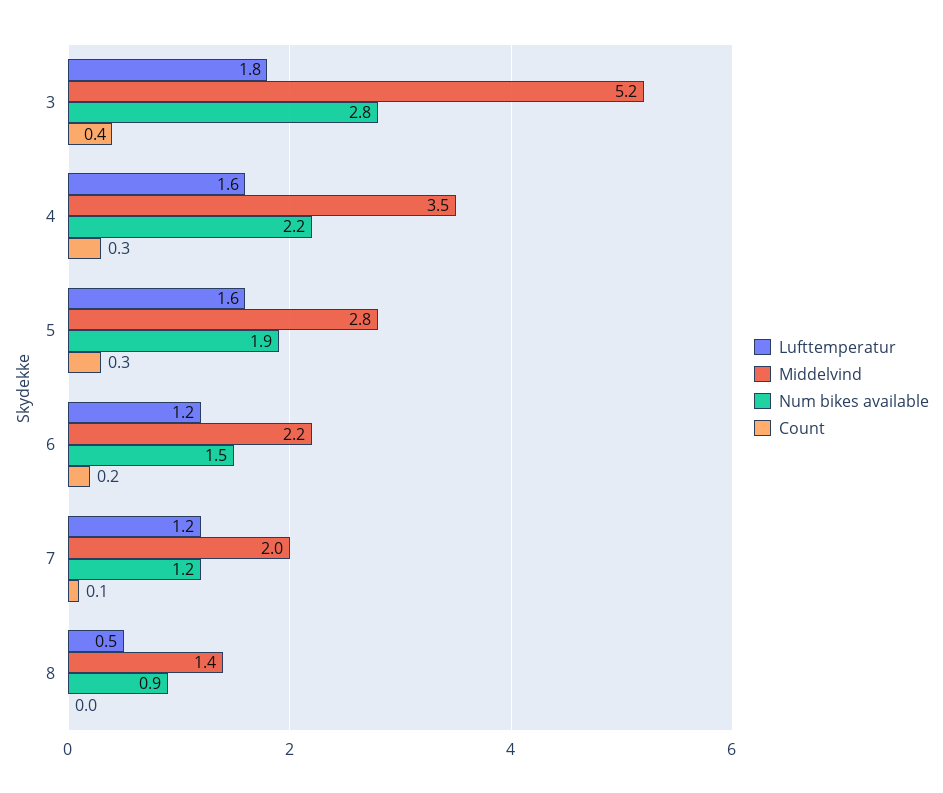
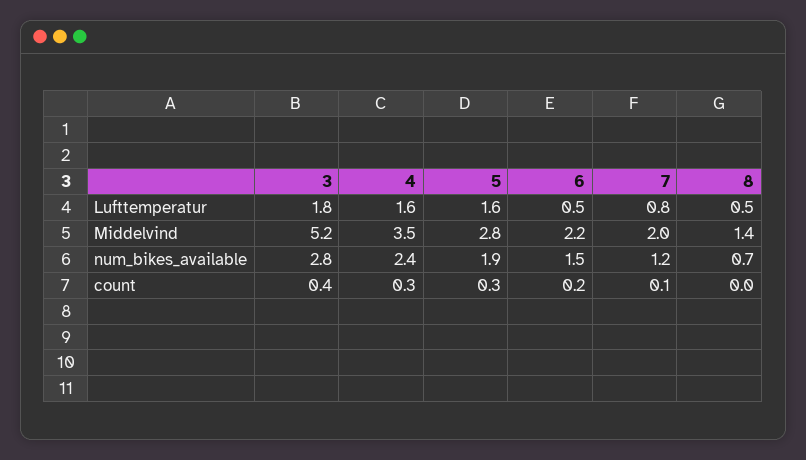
  {
    "Lufttemperatur": {
      "3": 1.8,
      "4": 1.6,
      "5": 1.6,
-     "6": 1.2,
+     "6": 0.5,
-     "7": 1.2,
+     "7": 0.8,
      "8": 0.5
    },
    "Middelvind": {
      "3": 5.2,
      "4": 3.5,
      "5": 2.8,
      "6": 2.2,
      "7": 2,
      "8": 1.4
    },
    "Num bikes available": {
      "3": 2.8,
-     "4": 2.2,
+     "4": 2.4,
      "5": 1.9,
      "6": 1.5,
      "7": 1.2,
-     "8": 0.9
+     "8": 0.7
    },
    "Count": {
      "3": 0.4,
      "4": 0.3,
      "5": 0.3,
      "6": 0.2,
      "7": 0.1,
      "8": 0
    }
  }

